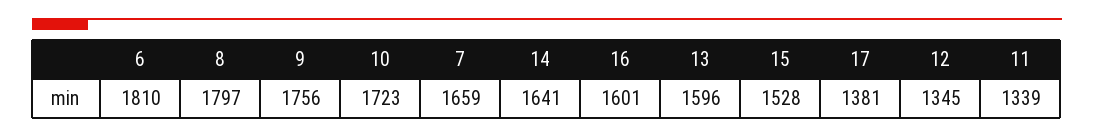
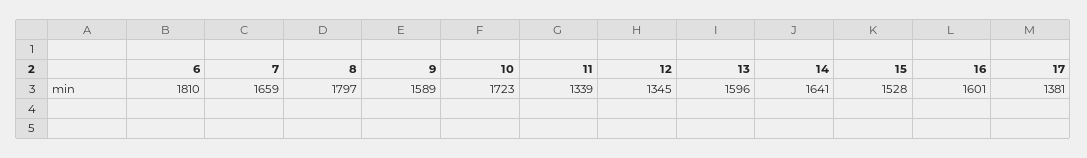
  {
    "6": 1810,
    "8": 1797,
-   "9": 1756,
+   "9": 1589,
    "10": 1723,
    "7": 1659,
    "14": 1641,
    "16": 1601,
    "13": 1596,
    "15": 1528,
    "17": 1381,
    "12": 1345,
    "11": 1339
  }

